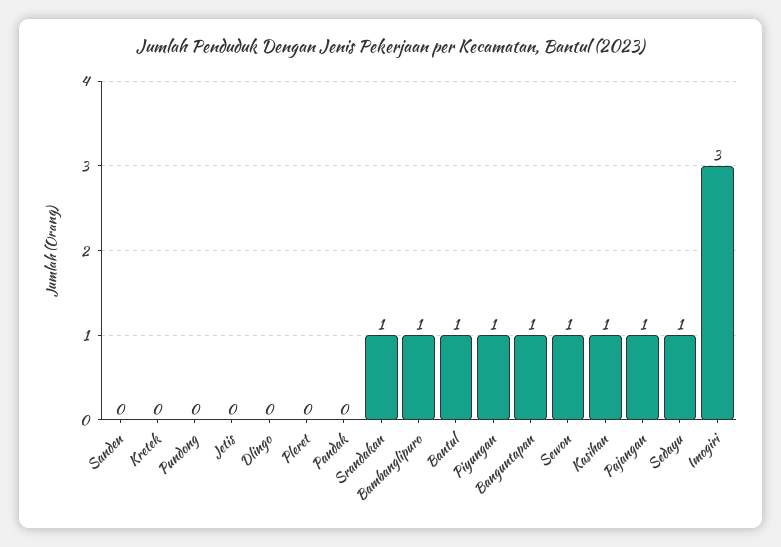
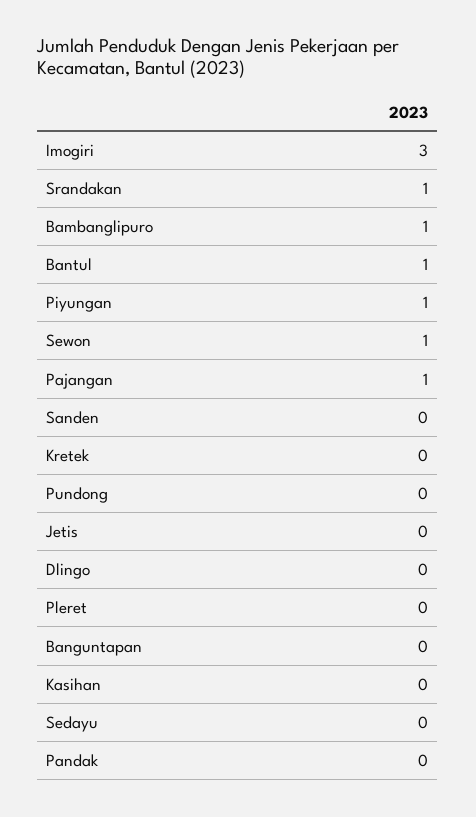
  {
    "Sanden": 0,
    "Kretek": 0,
    "Pundong": 0,
    "Jetis": 0,
    "Dlingo": 0,
    "Pleret": 0,
    "Pandak": 0,
    "Srandakan": 1,
    "Bambanglipuro": 1,
    "Bantul": 1,
    "Piyungan": 1,
-   "Banguntapan": 1,
+   "Banguntapan": 0,
    "Sewon": 1,
-   "Kasihan": 1,
+   "Kasihan": 0,
    "Pajangan": 1,
-   "Sedayu": 1,
+   "Sedayu": 0,
    "Imogiri": 3
  }

